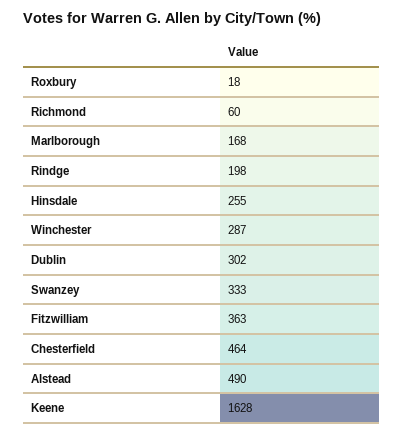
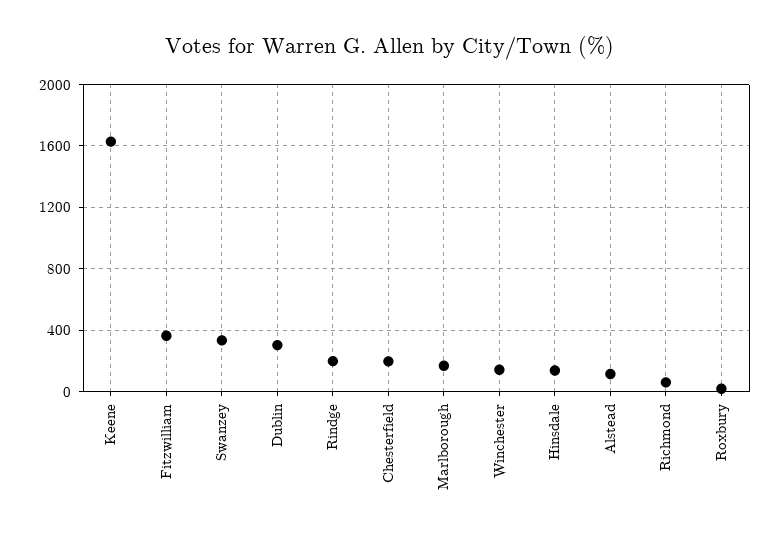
  {
    "Roxbury": 18,
    "Richmond": 60,
    "Marlborough": 168,
    "Rindge": 198,
-   "Hinsdale": 255,
+   "Hinsdale": 150,
-   "Winchester": 287,
+   "Winchester": 150,
    "Dublin": 302,
    "Swanzey": 333,
    "Fitzwilliam": 363,
-   "Chesterfield": 464,
+   "Chesterfield": 200,
-   "Alstead": 490,
+   "Alstead": 100,
    "Keene": 1628
  }

